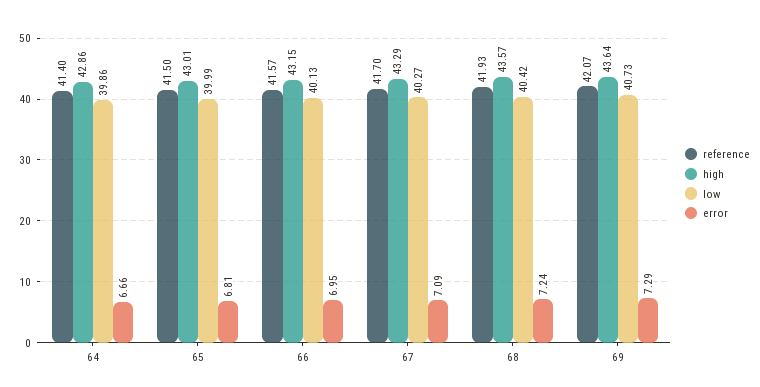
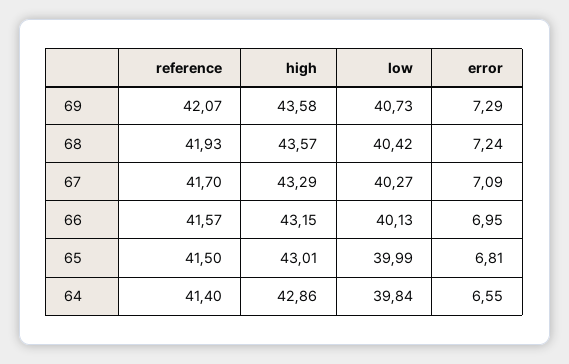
  {
    "reference": {
      "64": 41.4,
      "65": 41.5,
      "66": 41.57,
      "67": 41.7,
      "68": 41.93,
      "69": 42.07
    },
    "high": {
      "64": 42.86,
      "65": 43.01,
      "66": 43.15,
      "67": 43.29,
      "68": 43.57,
-     "69": 43.64
+     "69": 43.58
    },
    "low": {
-     "64": 39.86,
+     "64": 39.84,
      "65": 39.99,
      "66": 40.13,
      "67": 40.27,
      "68": 40.42,
      "69": 40.73
    },
    "error": {
-     "64": 6.66,
+     "64": 6.55,
      "65": 6.81,
      "66": 6.95,
      "67": 7.09,
      "68": 7.24,
      "69": 7.29
    }
  }

